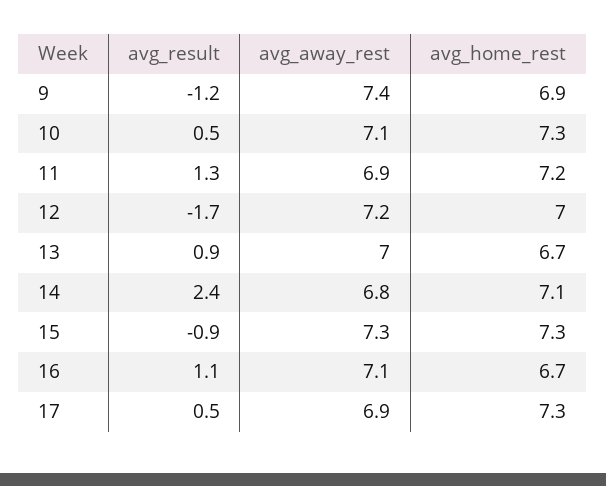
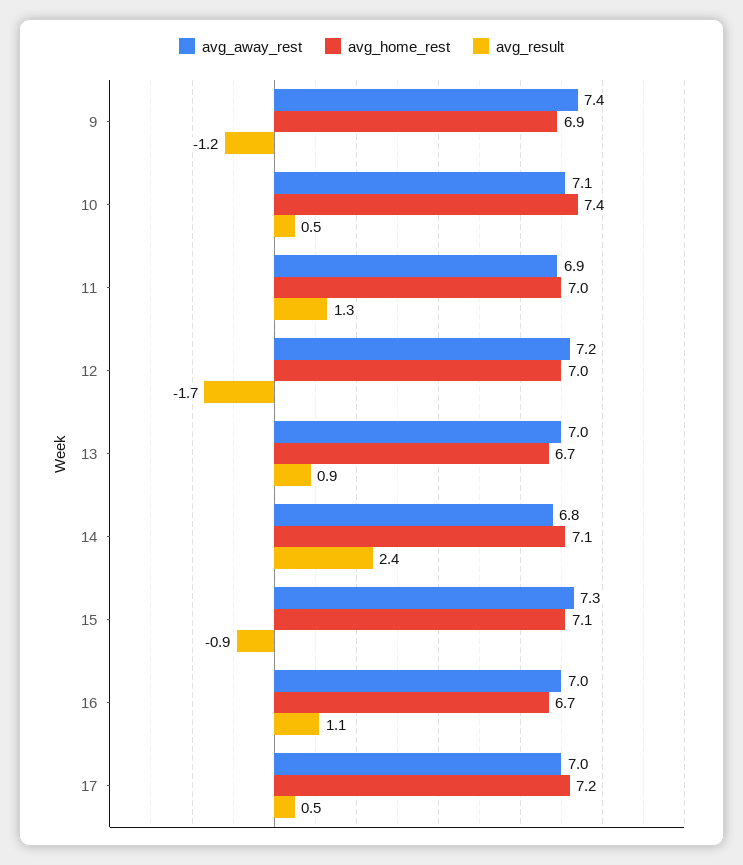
  {
    "avg_result": {
      "9": -1.2,
      "10": 0.5,
      "11": 1.3,
      "12": -1.7,
      "13": 0.9,
      "14": 2.4,
      "15": -0.9,
      "16": 1.1,
      "17": 0.5
    },
    "avg_away_rest": {
      "9": 7.4,
      "10": 7.1,
      "11": 6.9,
      "12": 7.2,
      "13": 7,
      "14": 6.8,
      "15": 7.3,
-     "16": 7.1,
+     "16": 7,
-     "17": 6.9
+     "17": 7
    },
    "avg_home_rest": {
      "9": 6.9,
-     "10": 7.3,
+     "10": 7.4,
-     "11": 7.2,
+     "11": 7,
      "12": 7,
      "13": 6.7,
      "14": 7.1,
-     "15": 7.3,
+     "15": 7.1,
      "16": 6.7,
-     "17": 7.3
+     "17": 7.2
    }
  }

